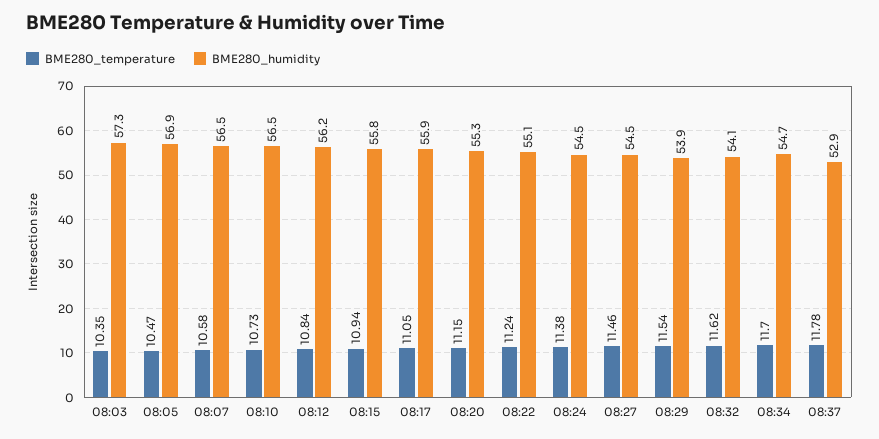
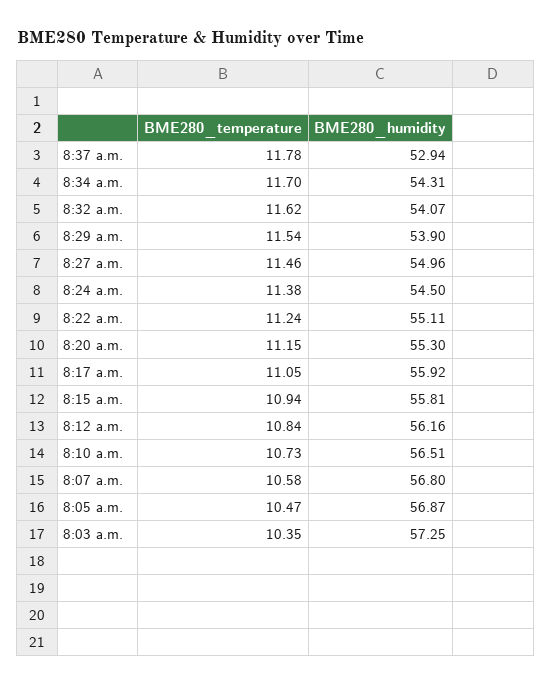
  {
    "BME280_temperature": {
      "08:03": 10.35,
      "08:05": 10.47,
      "08:07": 10.58,
      "08:10": 10.73,
      "08:12": 10.84,
      "08:15": 10.94,
      "08:17": 11.05,
      "08:20": 11.15,
      "08:22": 11.24,
      "08:24": 11.38,
      "08:27": 11.46,
      "08:29": 11.54,
      "08:32": 11.62,
      "08:34": 11.7,
      "08:37": 11.78
    },
    "BME280_humidity": {
      "08:03": 57.25,
      "08:05": 56.87,
-     "08:07": 56.5,
+     "08:07": 56.8,
      "08:10": 56.51,
      "08:12": 56.16,
      "08:15": 55.81,
      "08:17": 55.92,
      "08:20": 55.3,
      "08:22": 55.11,
      "08:24": 54.5,
-     "08:27": 54.5,
+     "08:27": 54.96,
      "08:29": 53.9,
      "08:32": 54.07,
-     "08:34": 54.7,
+     "08:34": 54.31,
      "08:37": 52.94
    }
  }

